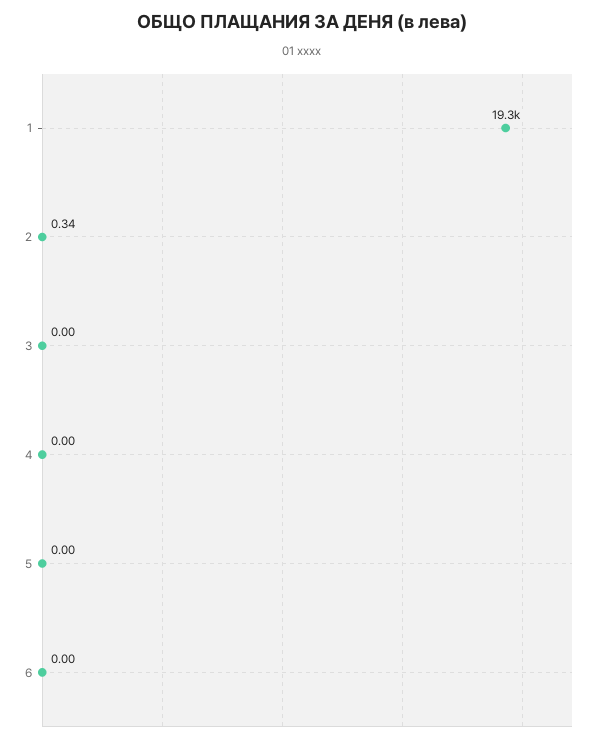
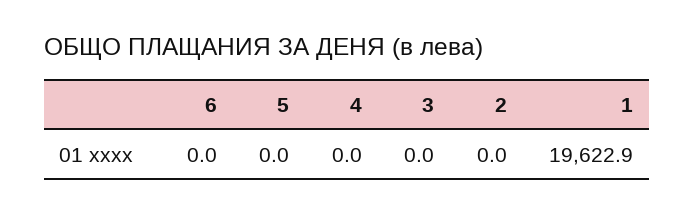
  {
-   "1": 19300,
+   "1": 19622.9,
-   "2": 0.34,
+   "2": 0,
    "3": 0,
    "4": 0,
    "5": 0,
    "6": 0
  }

